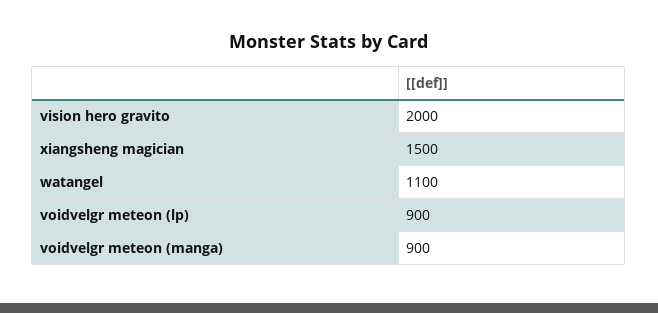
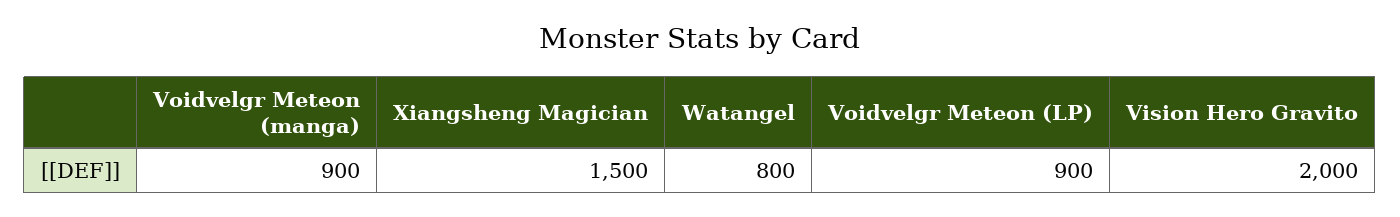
  {
    "vision hero gravito": 2000,
    "xiangsheng magician": 1500,
-   "watangel": 1100,
+   "watangel": 800,
    "voidvelgr meteon (lp)": 900,
    "voidvelgr meteon (manga)": 900
  }

